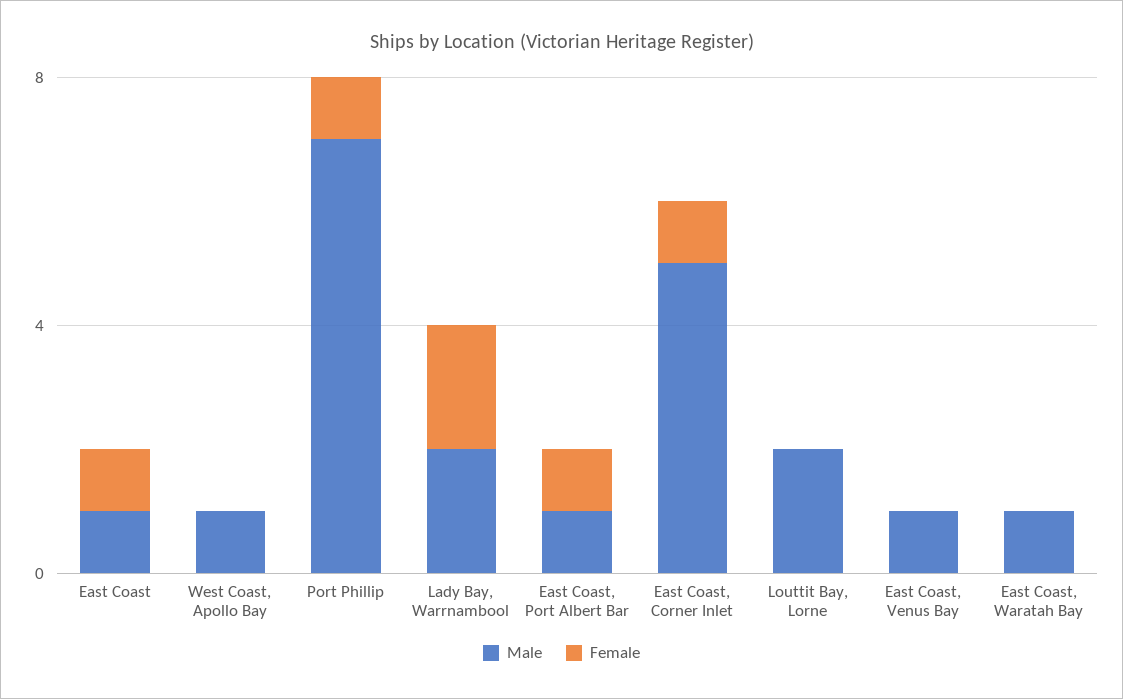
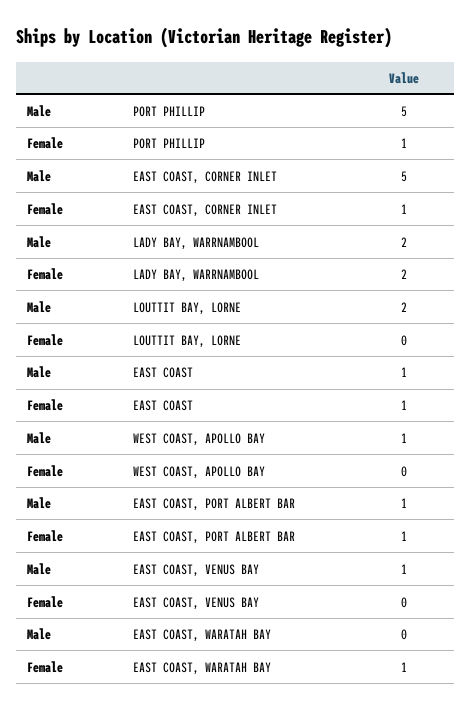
  {
    "Male": {
      "East Coast": 1,
      "West Coast, Apollo Bay": 1,
-     "Port Phillip": 7,
+     "Port Phillip": 5,
      "Lady Bay, Warrnambool": 2,
      "East Coast, Port Albert Bar": 1,
      "East Coast, Corner Inlet": 5,
      "Louttit Bay, Lorne": 2,
      "East Coast, Venus Bay": 1,
-     "East Coast, Waratah Bay": 1
+     "East Coast, Waratah Bay": 0
    },
    "Female": {
      "East Coast": 1,
      "West Coast, Apollo Bay": 0,
      "Port Phillip": 1,
      "Lady Bay, Warrnambool": 2,
      "East Coast, Port Albert Bar": 1,
      "East Coast, Corner Inlet": 1,
      "Louttit Bay, Lorne": 0,
      "East Coast, Venus Bay": 0,
-     "East Coast, Waratah Bay": 0
+     "East Coast, Waratah Bay": 1
    }
  }

